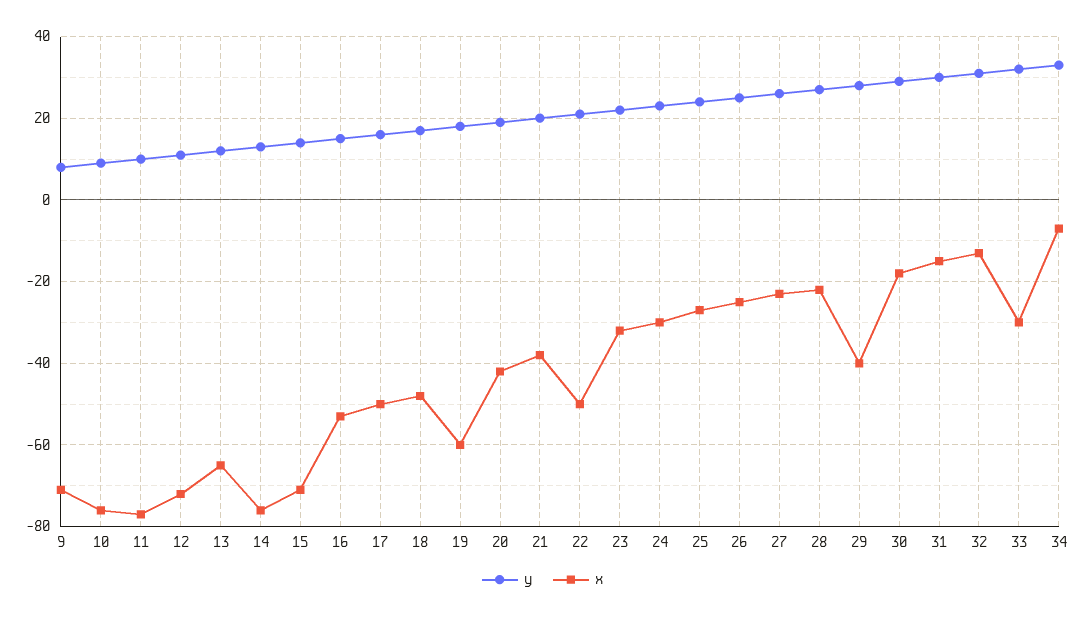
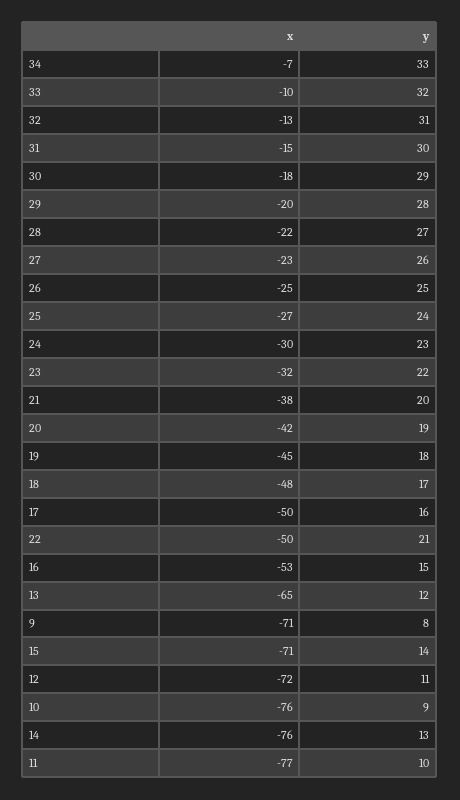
  {
    "y": {
      "9": 8,
      "10": 9,
      "11": 10,
      "12": 11,
      "13": 12,
      "14": 13,
      "15": 14,
      "16": 15,
      "17": 16,
      "18": 17,
      "19": 18,
      "20": 19,
      "21": 20,
      "22": 21,
      "23": 22,
      "24": 23,
      "25": 24,
      "26": 25,
      "27": 26,
      "28": 27,
      "29": 28,
      "30": 29,
      "31": 30,
      "32": 31,
      "33": 32,
      "34": 33
    },
    "x": {
      "9": -71,
      "10": -76,
      "11": -77,
      "12": -72,
      "13": -65,
      "14": -76,
      "15": -71,
      "16": -53,
      "17": -50,
      "18": -48,
-     "19": -60,
+     "19": -45,
      "20": -42,
      "21": -38,
      "22": -50,
      "23": -32,
      "24": -30,
      "25": -27,
      "26": -25,
      "27": -23,
      "28": -22,
-     "29": -40,
+     "29": -20,
      "30": -18,
      "31": -15,
      "32": -13,
-     "33": -30,
+     "33": -10,
      "34": -7
    }
  }

